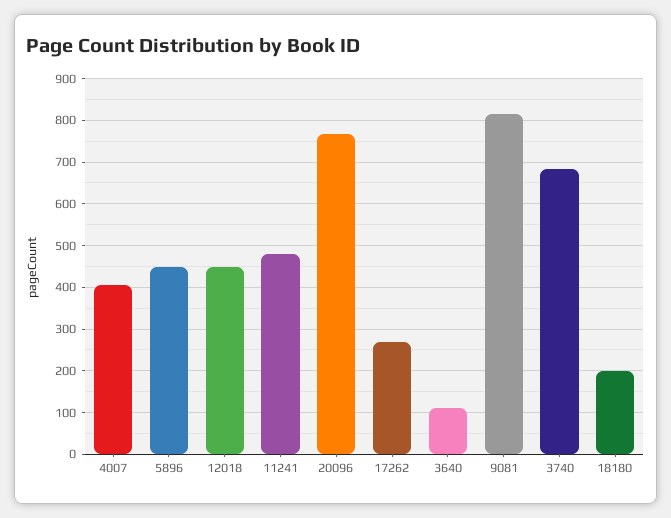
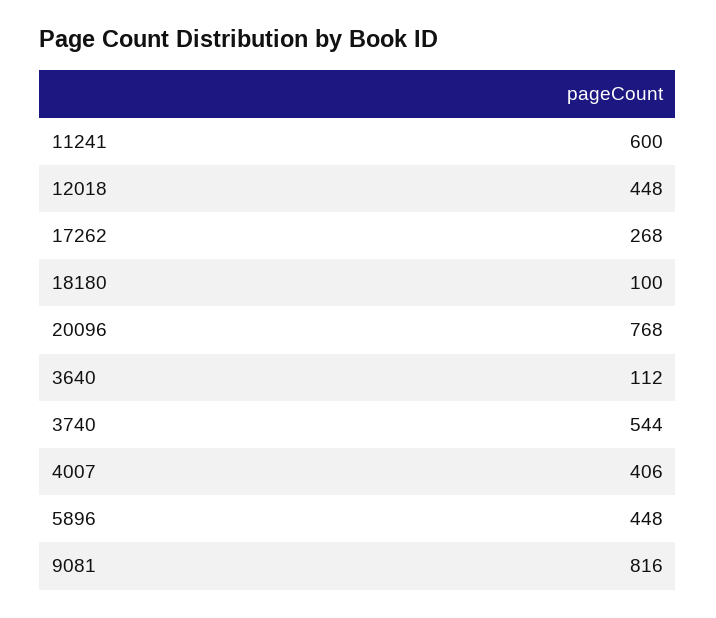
  {
    "4007": 406,
    "5896": 448,
    "12018": 448,
-   "11241": 480,
+   "11241": 600,
    "20096": 768,
    "17262": 268,
    "3640": 112,
    "9081": 816,
-   "3740": 680,
+   "3740": 544,
-   "18180": 200
+   "18180": 100
  }

